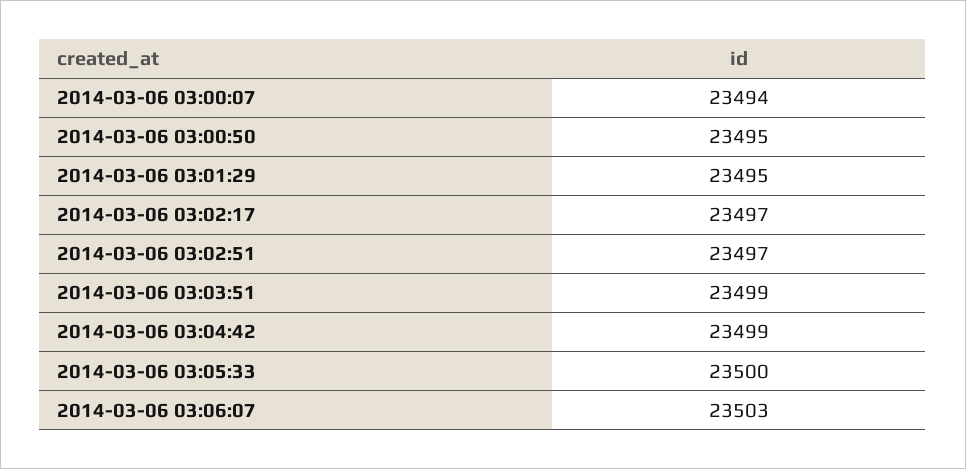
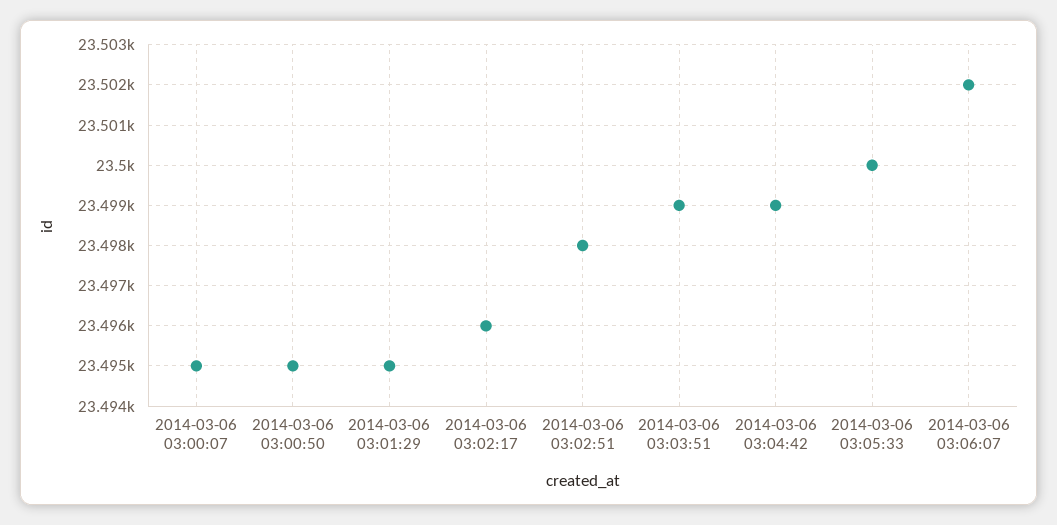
  {
-   "2014-03-06 03:00:07": 23494,
+   "2014-03-06 03:00:07": 23495,
    "2014-03-06 03:00:50": 23495,
    "2014-03-06 03:01:29": 23495,
-   "2014-03-06 03:02:17": 23497,
+   "2014-03-06 03:02:17": 23496,
-   "2014-03-06 03:02:51": 23497,
+   "2014-03-06 03:02:51": 23498,
    "2014-03-06 03:03:51": 23499,
    "2014-03-06 03:04:42": 23499,
    "2014-03-06 03:05:33": 23500,
-   "2014-03-06 03:06:07": 23503
+   "2014-03-06 03:06:07": 23502
  }

